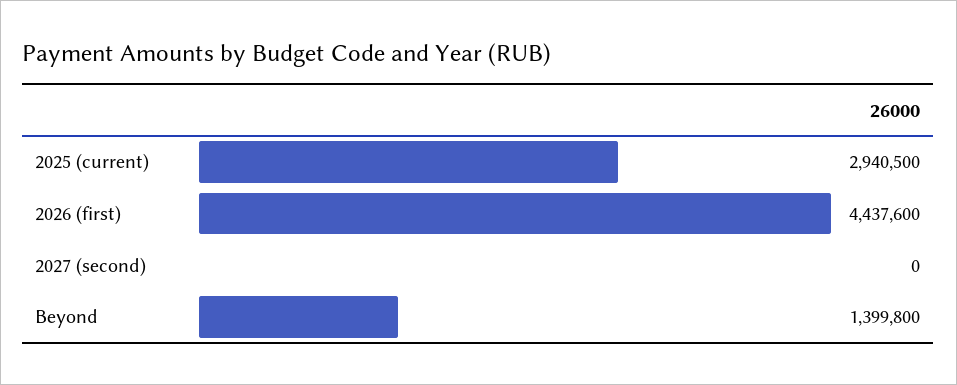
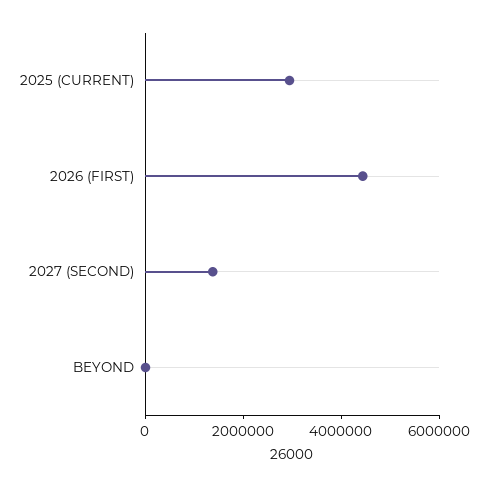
  {
    "2025 (current)": 2940500,
    "2026 (first)": 4437600,
-   "2027 (second)": 0,
+   "2027 (second)": 1500000,
-   "Beyond": 1399800
+   "Beyond": 0
  }

